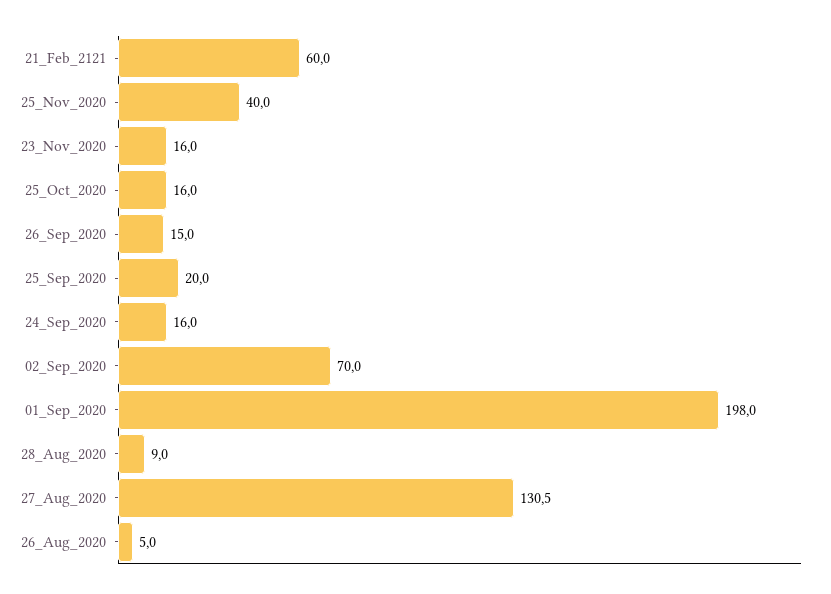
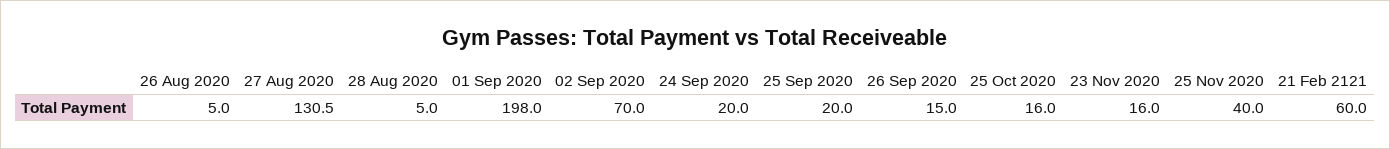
  {
    "21_Feb_2121": 60,
    "25_Nov_2020": 40,
    "23_Nov_2020": 16,
    "25_Oct_2020": 16,
    "26_Sep_2020": 15,
    "25_Sep_2020": 20,
-   "24_Sep_2020": 16,
+   "24_Sep_2020": 20,
    "02_Sep_2020": 70,
    "01_Sep_2020": 198,
-   "28_Aug_2020": 9,
+   "28_Aug_2020": 5,
    "27_Aug_2020": 130.5,
    "26_Aug_2020": 5
  }

